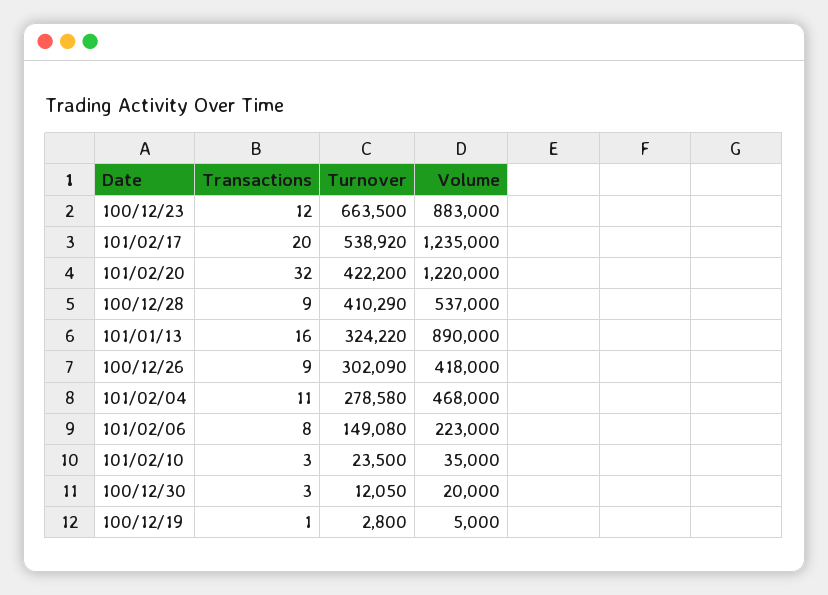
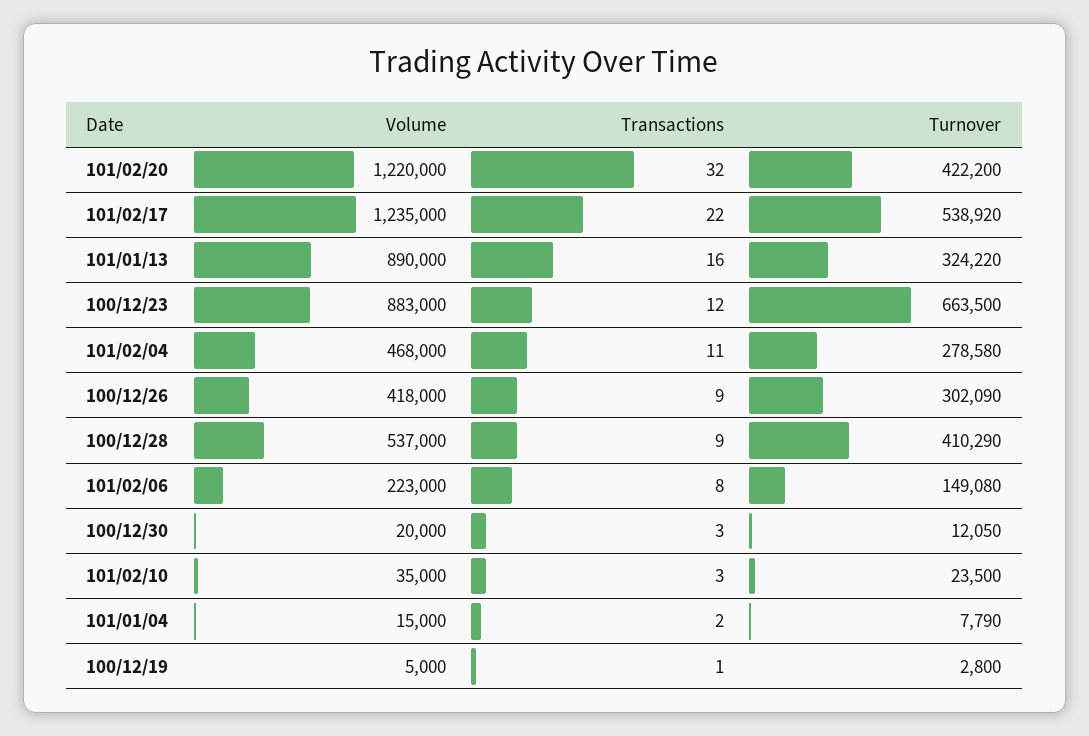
  {
    "Transactions": {
      "100/12/23": 12,
-     "101/02/17": 20,
+     "101/02/17": 22,
      "101/02/20": 32,
      "100/12/28": 9,
      "101/01/13": 16,
      "100/12/26": 9,
      "101/02/04": 11,
      "101/02/06": 8,
      "101/02/10": 3,
      "100/12/30": 3,
-     "100/12/19": 1
+     "100/12/19": 1,
+     "101/01/04": 2
    },
    "Turnover": {
      "100/12/23": 663500,
      "101/02/17": 538920,
      "101/02/20": 422200,
      "100/12/28": 410290,
      "101/01/13": 324220,
      "100/12/26": 302090,
      "101/02/04": 278580,
      "101/02/06": 149080,
      "101/02/10": 23500,
      "100/12/30": 12050,
-     "100/12/19": 2800
+     "100/12/19": 2800,
+     "101/01/04": 7790
    },
    "Volume": {
      "100/12/23": 883000,
      "101/02/17": 1235000,
      "101/02/20": 1220000,
      "100/12/28": 537000,
      "101/01/13": 890000,
      "100/12/26": 418000,
      "101/02/04": 468000,
      "101/02/06": 223000,
      "101/02/10": 35000,
      "100/12/30": 20000,
-     "100/12/19": 5000
+     "100/12/19": 5000,
+     "101/01/04": 15000
    }
  }

